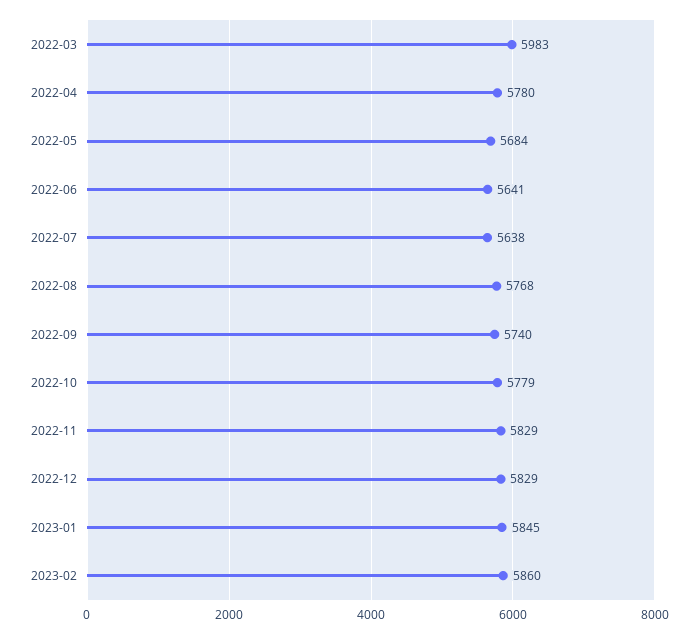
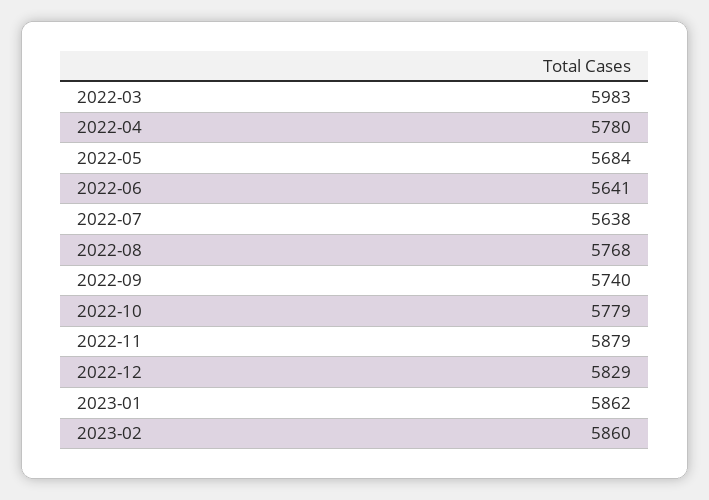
  {
    "2022-03": 5983,
    "2022-04": 5780,
    "2022-05": 5684,
    "2022-06": 5641,
    "2022-07": 5638,
    "2022-08": 5768,
    "2022-09": 5740,
    "2022-10": 5779,
-   "2022-11": 5829,
+   "2022-11": 5879,
    "2022-12": 5829,
-   "2023-01": 5845,
+   "2023-01": 5862,
    "2023-02": 5860
  }

